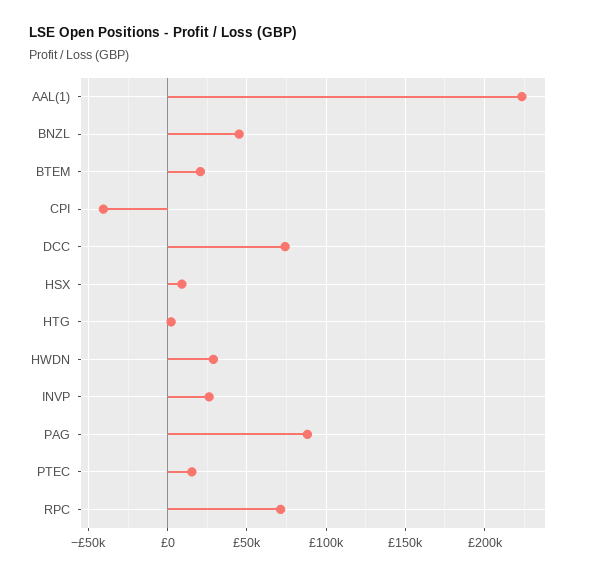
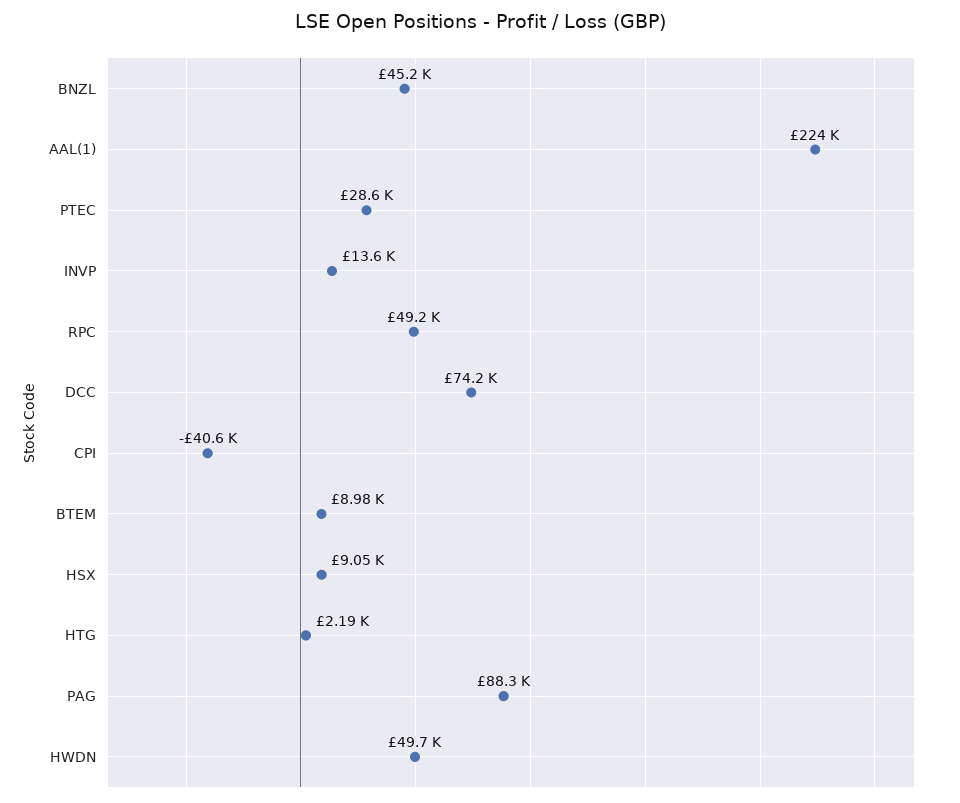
  {
    "AAL(1)": 224000,
    "BNZL": 45200,
-   "BTEM": 20000,
+   "BTEM": 8980,
    "CPI": -40600,
    "DCC": 74200,
    "HSX": 9050,
    "HTG": 2190,
-   "HWDN": 30000,
+   "HWDN": 49700,
-   "INVP": 25000,
+   "INVP": 13600,
    "PAG": 88300,
-   "PTEC": 15000,
+   "PTEC": 28600,
-   "RPC": 70000
+   "RPC": 49200
  }

